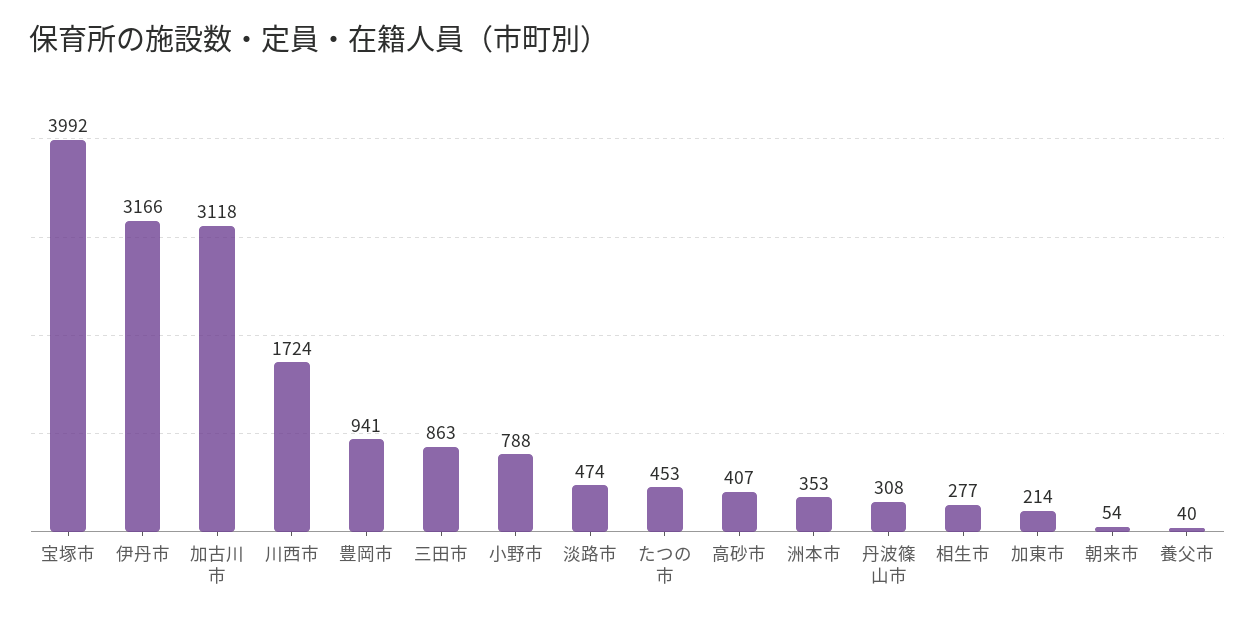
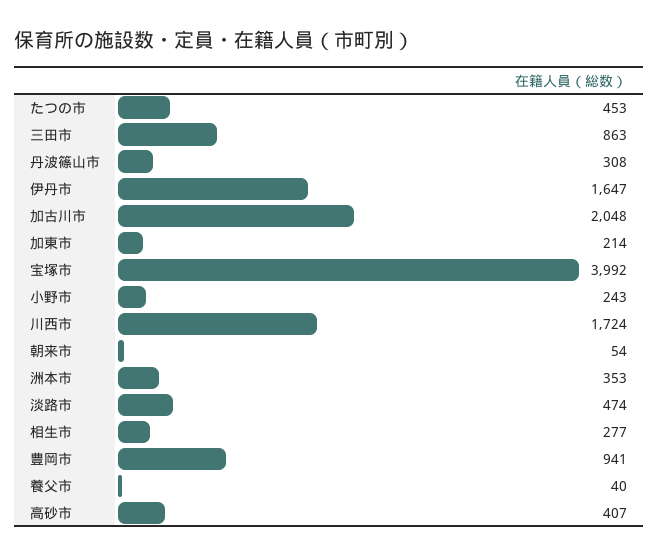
  {
    "宝塚市": 3992,
-   "伊丹市": 3166,
+   "伊丹市": 1647,
-   "加古川市": 3118,
+   "加古川市": 2048,
    "川西市": 1724,
    "豊岡市": 941,
    "三田市": 863,
-   "小野市": 788,
+   "小野市": 243,
    "淡路市": 474,
    "たつの市": 453,
    "高砂市": 407,
    "洲本市": 353,
    "丹波篠山市": 308,
    "相生市": 277,
    "加東市": 214,
    "朝来市": 54,
    "養父市": 40
  }

